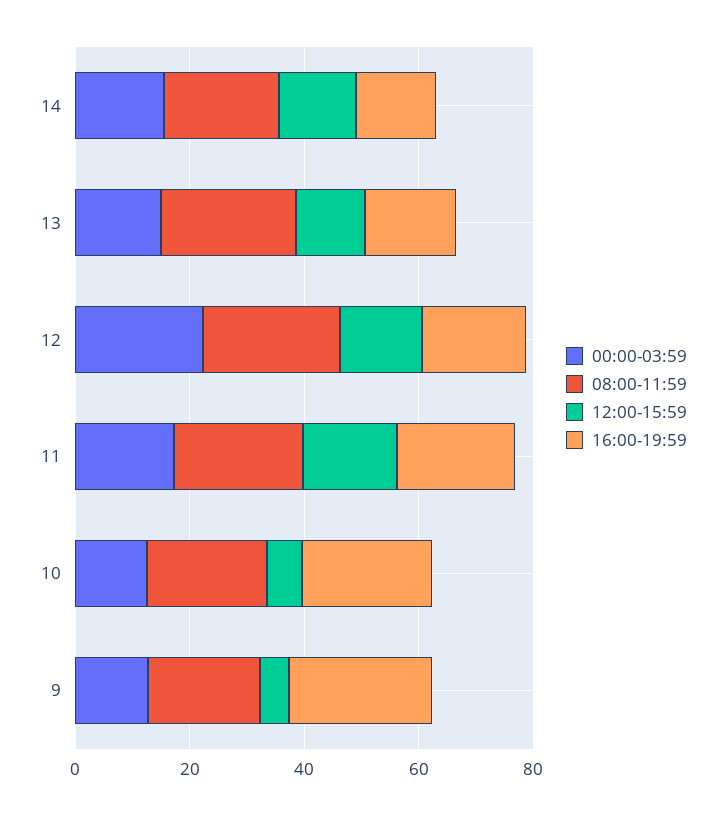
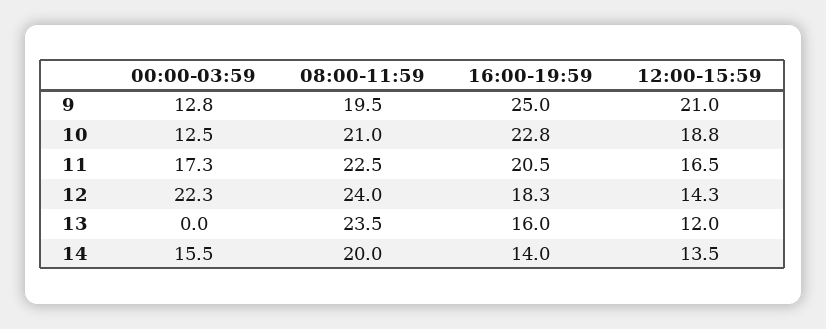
  {
    "00:00-03:59": {
      "14": 15.5,
-     "13": 15,
+     "13": 0,
      "12": 22.3,
      "11": 17.3,
      "10": 12.5,
      "9": 12.8
    },
    "08:00-11:59": {
      "14": 20,
      "13": 23.5,
      "12": 24,
      "11": 22.5,
      "10": 21,
      "9": 19.5
    },
    "12:00-15:59": {
      "14": 13.5,
      "13": 12,
      "12": 14.3,
      "11": 16.5,
-     "10": 5,
+     "10": 18.8,
-     "9": 5
+     "9": 21
    },
    "16:00-19:59": {
      "14": 14,
      "13": 16,
      "12": 18.3,
      "11": 20.5,
      "10": 22.8,
      "9": 25
    }
  }

